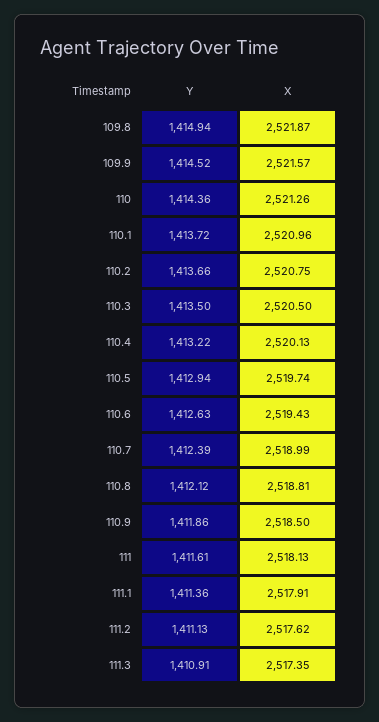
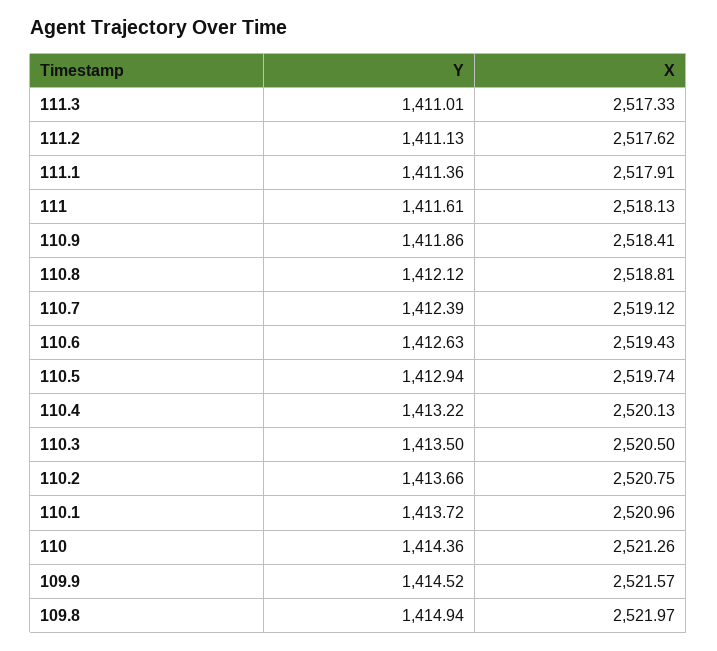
  {
    "Y": {
      "109.8": 1414.94,
      "109.9": 1414.52,
      "110": 1414.36,
      "110.1": 1413.72,
      "110.2": 1413.66,
      "110.3": 1413.5,
      "110.4": 1413.22,
      "110.5": 1412.94,
      "110.6": 1412.63,
      "110.7": 1412.39,
      "110.8": 1412.12,
      "110.9": 1411.86,
      "111": 1411.61,
      "111.1": 1411.36,
      "111.2": 1411.13,
-     "111.3": 1410.91
+     "111.3": 1411.01
    },
    "X": {
-     "109.8": 2521.87,
+     "109.8": 2521.97,
      "109.9": 2521.57,
      "110": 2521.26,
      "110.1": 2520.96,
      "110.2": 2520.75,
      "110.3": 2520.5,
      "110.4": 2520.13,
      "110.5": 2519.74,
      "110.6": 2519.43,
-     "110.7": 2518.99,
+     "110.7": 2519.12,
      "110.8": 2518.81,
-     "110.9": 2518.5,
+     "110.9": 2518.41,
      "111": 2518.13,
      "111.1": 2517.91,
      "111.2": 2517.62,
-     "111.3": 2517.35
+     "111.3": 2517.33
    }
  }

